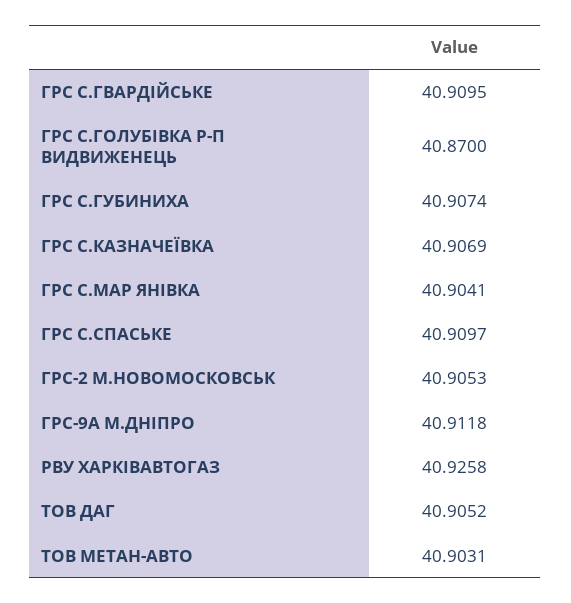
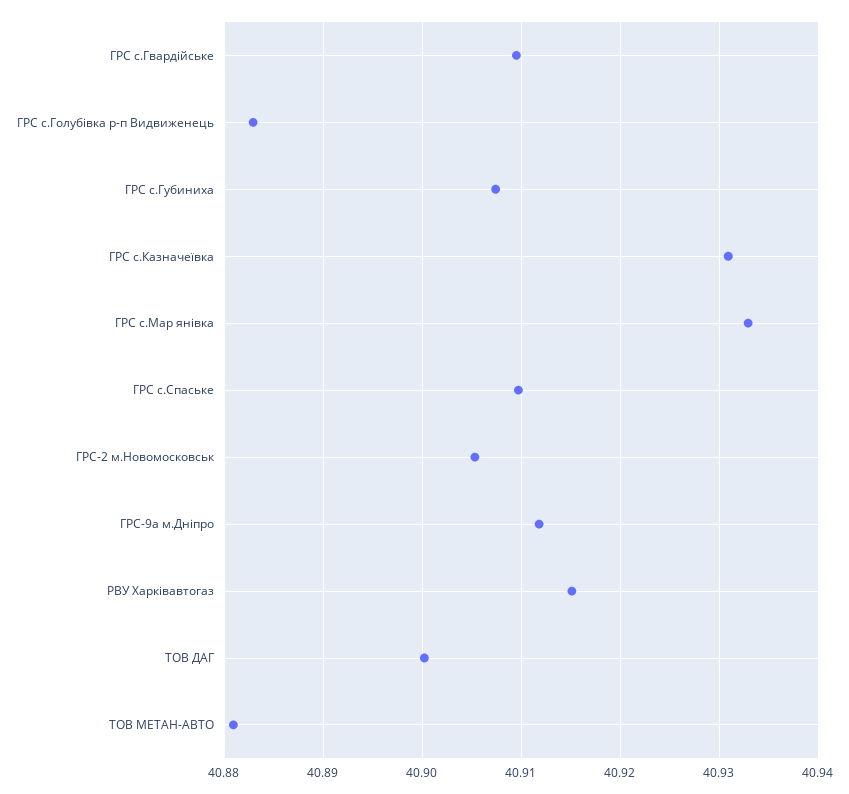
  {
    "ГРС С.ГВАРДІЙСЬКЕ": 40.9095,
-   "ГРС С.ГОЛУБІВКА Р-П ВИДВИЖЕНЕЦЬ": 40.87,
+   "ГРС С.ГОЛУБІВКА Р-П ВИДВИЖЕНЕЦЬ": 40.883,
    "ГРС С.ГУБИНИХА": 40.9074,
-   "ГРС С.КАЗНАЧЕЇВКА": 40.9069,
+   "ГРС С.КАЗНАЧЕЇВКА": 40.931,
-   "ГРС С.МАР ЯНІВКА": 40.9041,
+   "ГРС С.МАР ЯНІВКА": 40.933,
    "ГРС С.СПАСЬКЕ": 40.9097,
    "ГРС-2 М.НОВОМОСКОВСЬК": 40.9053,
    "ГРС-9А М.ДНІПРО": 40.9118,
-   "РВУ ХАРКІВАВТОГАЗ": 40.9258,
+   "РВУ ХАРКІВАВТОГАЗ": 40.915,
-   "ТОВ ДАГ": 40.9052,
+   "ТОВ ДАГ": 40.9,
-   "ТОВ МЕТАН-АВТО": 40.9031
+   "ТОВ МЕТАН-АВТО": 40.881
  }

